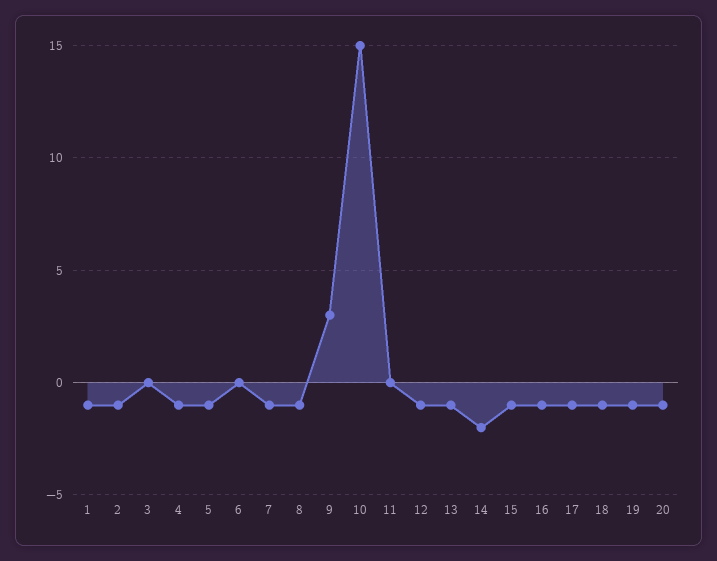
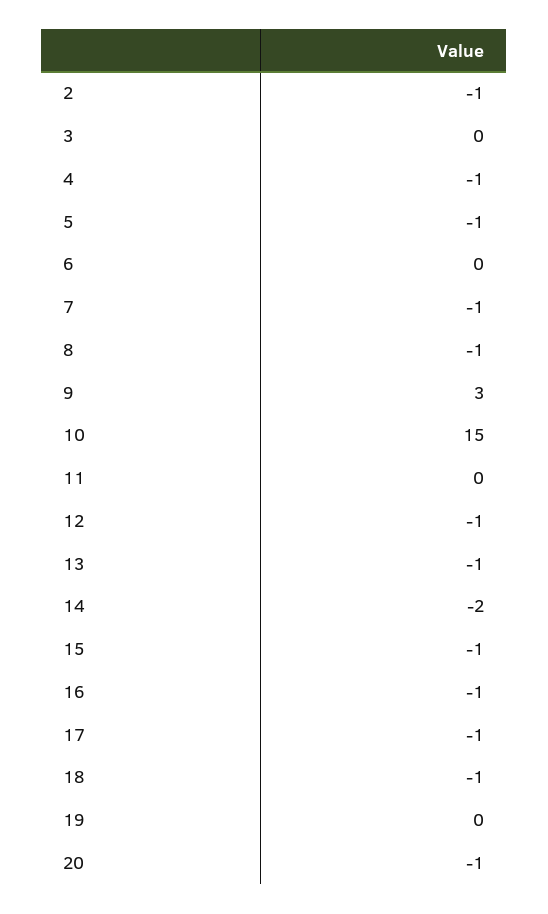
  {
-   "1": -1,
    "2": -1,
    "3": 0,
    "4": -1,
    "5": -1,
    "6": 0,
    "7": -1,
    "8": -1,
    "9": 3,
    "10": 15,
    "11": 0,
    "12": -1,
    "13": -1,
    "14": -2,
    "15": -1,
    "16": -1,
    "17": -1,
    "18": -1,
-   "19": -1,
+   "19": 0,
    "20": -1
  }

